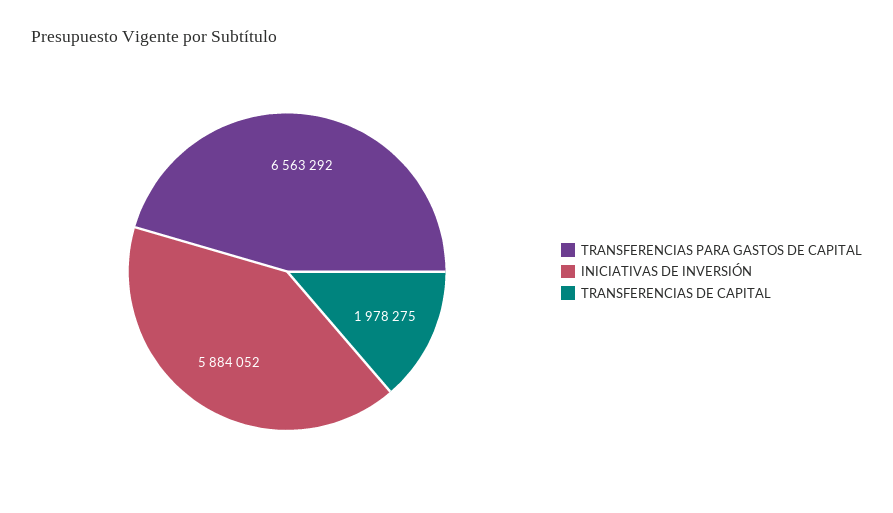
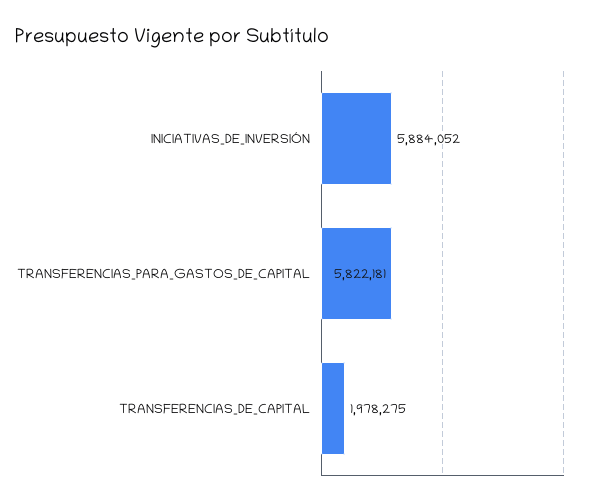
  {
-   "TRANSFERENCIAS PARA GASTOS DE CAPITAL": 6563292,
+   "TRANSFERENCIAS PARA GASTOS DE CAPITAL": 5822181,
    "INICIATIVAS DE INVERSIÓN": 5884052,
    "TRANSFERENCIAS DE CAPITAL": 1978275
  }

